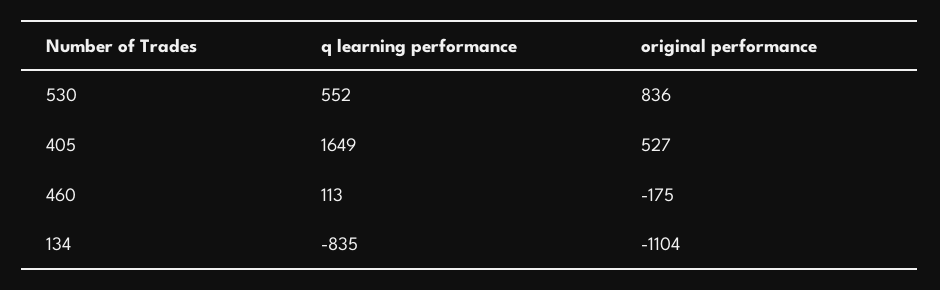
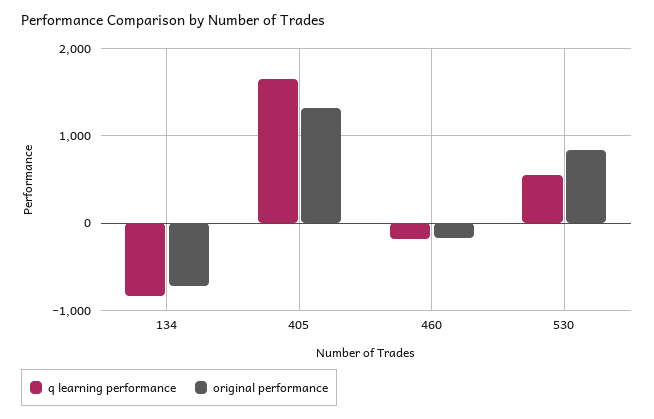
  {
    "q learning performance": {
      "530": 552,
      "405": 1649,
-     "460": 113,
+     "460": -200,
      "134": -835
    },
    "original performance": {
      "530": 836,
-     "405": 527,
+     "405": 1300,
      "460": -175,
-     "134": -1104
+     "134": -700
    }
  }

